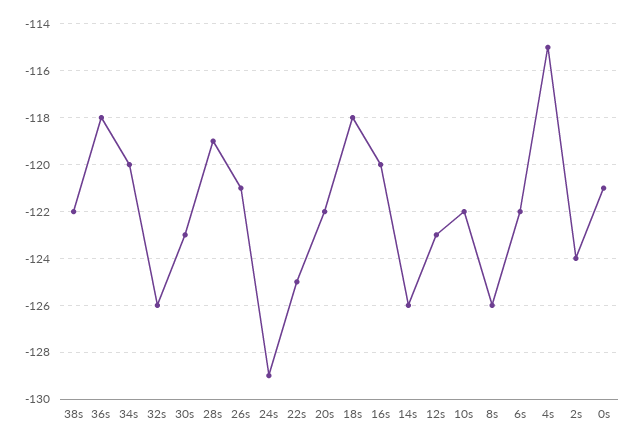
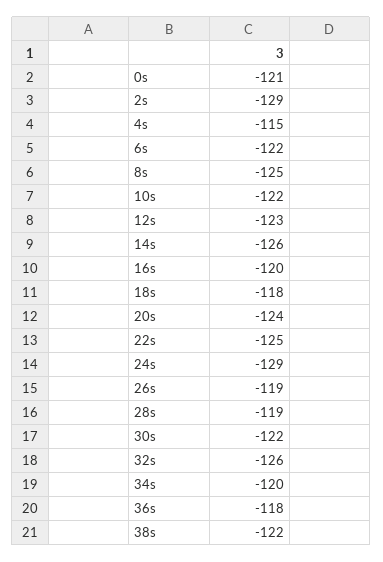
  {
    "38s": -122,
    "36s": -118,
    "34s": -120,
    "32s": -126,
-   "30s": -123,
+   "30s": -122,
    "28s": -119,
-   "26s": -121,
+   "26s": -119,
    "24s": -129,
    "22s": -125,
-   "20s": -122,
+   "20s": -124,
    "18s": -118,
    "16s": -120,
    "14s": -126,
    "12s": -123,
    "10s": -122,
-   "8s": -126,
+   "8s": -125,
    "6s": -122,
    "4s": -115,
-   "2s": -124,
+   "2s": -129,
    "0s": -121
  }

